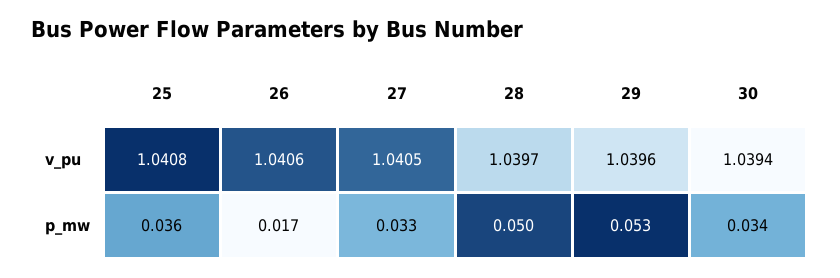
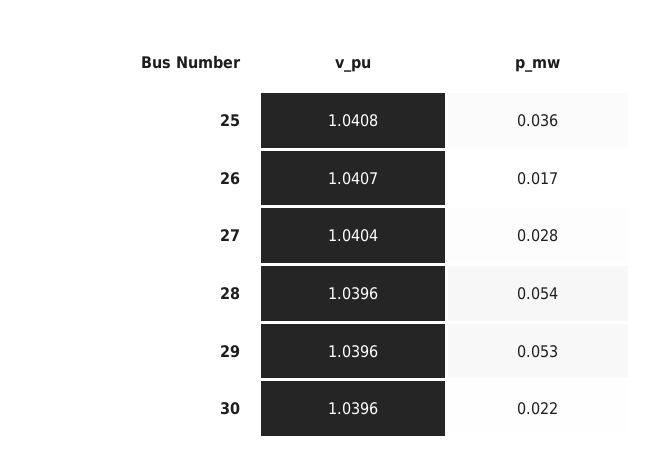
  {
    "25": {
      "v_pu": 1.0408,
      "p_mw": 0.036
    },
    "26": {
-     "v_pu": 1.0406,
+     "v_pu": 1.0407,
      "p_mw": 0.017
    },
    "27": {
-     "v_pu": 1.0405,
+     "v_pu": 1.0404,
-     "p_mw": 0.033
+     "p_mw": 0.028
    },
    "28": {
-     "v_pu": 1.0397,
+     "v_pu": 1.0396,
-     "p_mw": 0.05
+     "p_mw": 0.054
    },
    "29": {
      "v_pu": 1.0396,
      "p_mw": 0.053
    },
    "30": {
-     "v_pu": 1.0394,
+     "v_pu": 1.0396,
-     "p_mw": 0.034
+     "p_mw": 0.022
    }
  }

